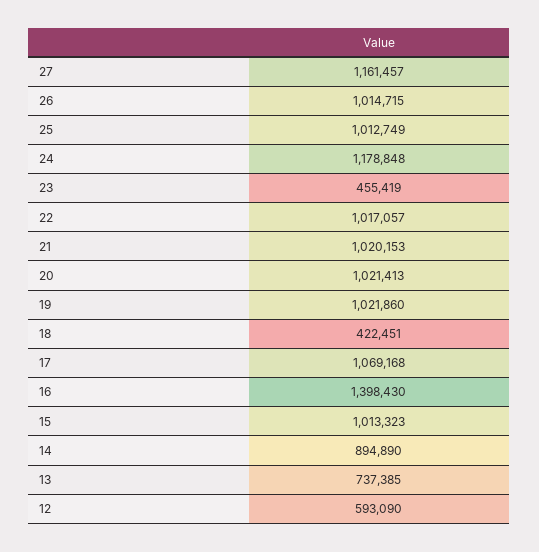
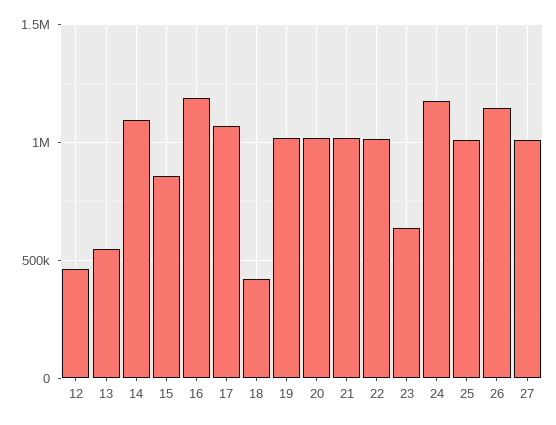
  {
-   "27": 1161457,
+   "27": 1000000,
-   "26": 1014715,
+   "26": 1150000,
    "25": 1012749,
    "24": 1178848,
-   "23": 455419,
+   "23": 650000,
    "22": 1017057,
    "21": 1020153,
    "20": 1021413,
    "19": 1021860,
    "18": 422451,
    "17": 1069168,
-   "16": 1398430,
+   "16": 1200000,
-   "15": 1013323,
+   "15": 850000,
-   "14": 894890,
+   "14": 1100000,
-   "13": 737385,
+   "13": 550000,
-   "12": 593090
+   "12": 450000
  }

